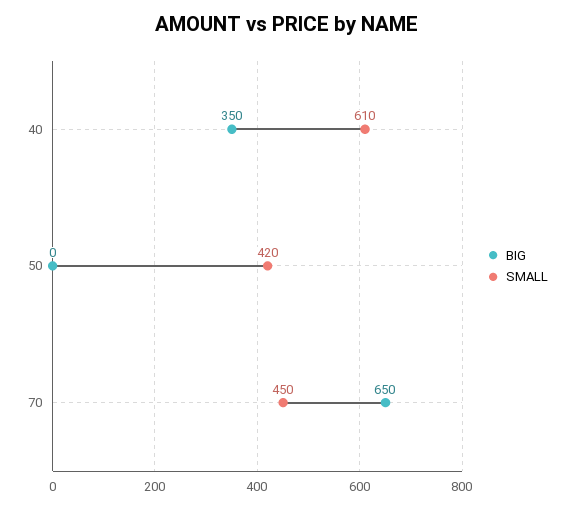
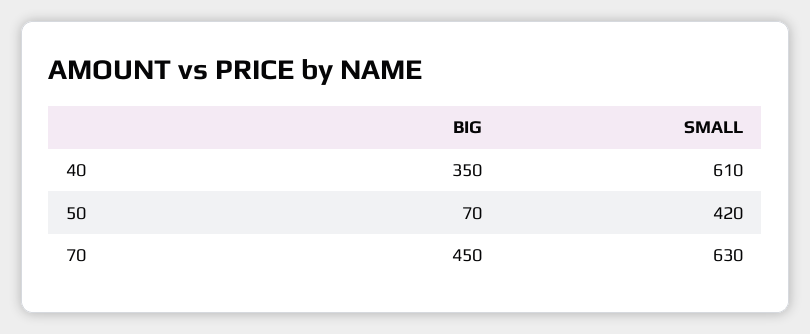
  {
    "BIG": {
      "40": 350,
-     "50": 0,
+     "50": 70,
-     "70": 650
+     "70": 450
    },
    "SMALL": {
      "40": 610,
      "50": 420,
-     "70": 450
+     "70": 630
    }
  }

